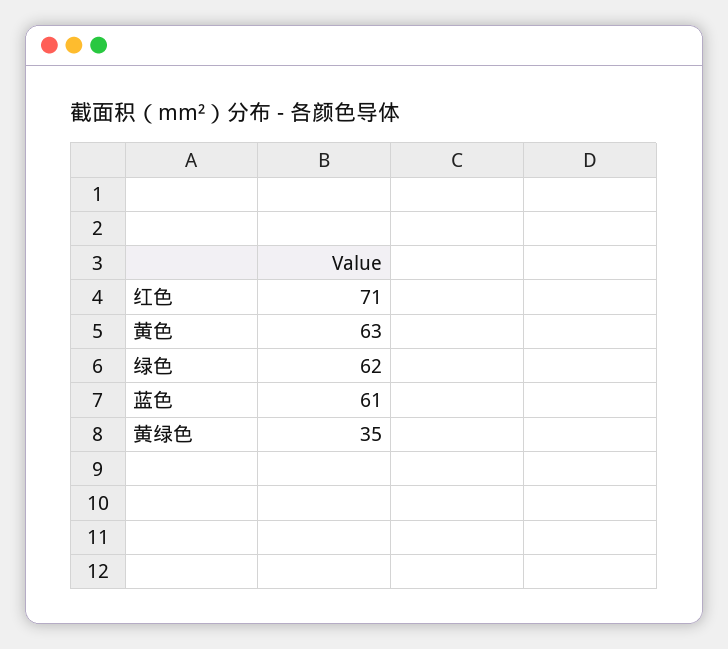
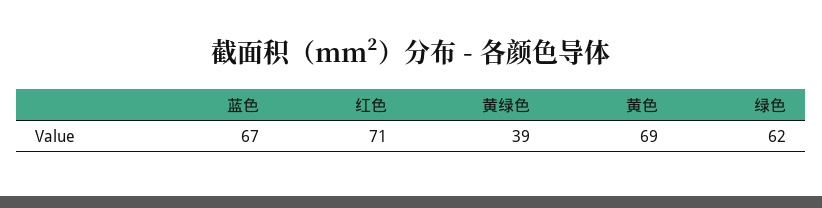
  {
    "红色": 71,
-   "黄色": 63,
+   "黄色": 69,
    "绿色": 62,
-   "蓝色": 61,
+   "蓝色": 67,
-   "黄绿色": 35
+   "黄绿色": 39
  }

